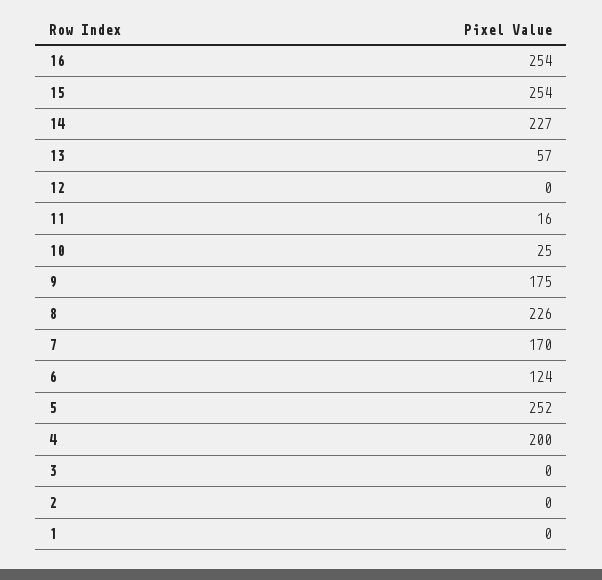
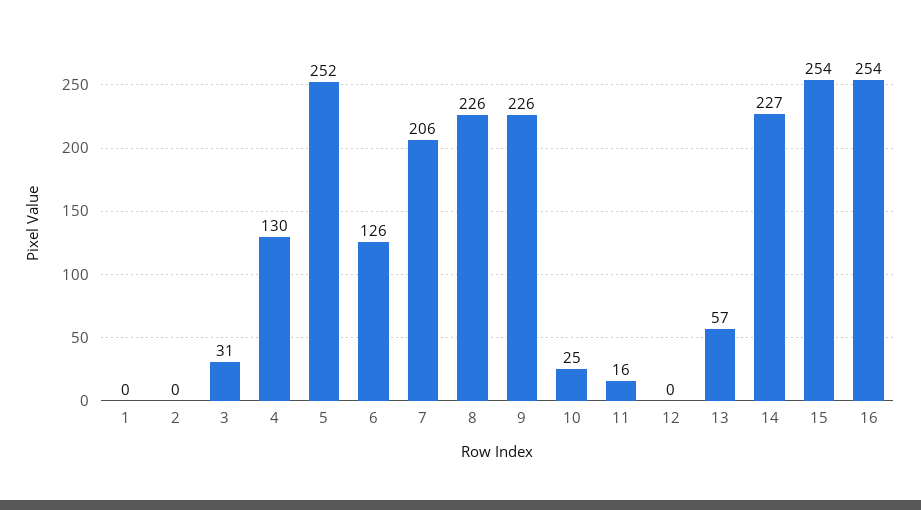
  {
    "16": 254,
    "15": 254,
    "14": 227,
    "13": 57,
    "12": 0,
    "11": 16,
    "10": 25,
-   "9": 175,
+   "9": 226,
    "8": 226,
-   "7": 170,
+   "7": 206,
-   "6": 124,
+   "6": 126,
    "5": 252,
-   "4": 200,
+   "4": 130,
-   "3": 0,
+   "3": 31,
    "2": 0,
    "1": 0
  }

